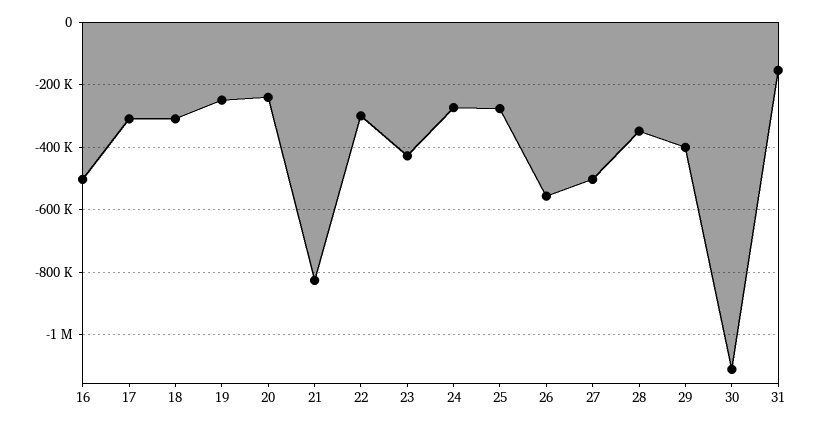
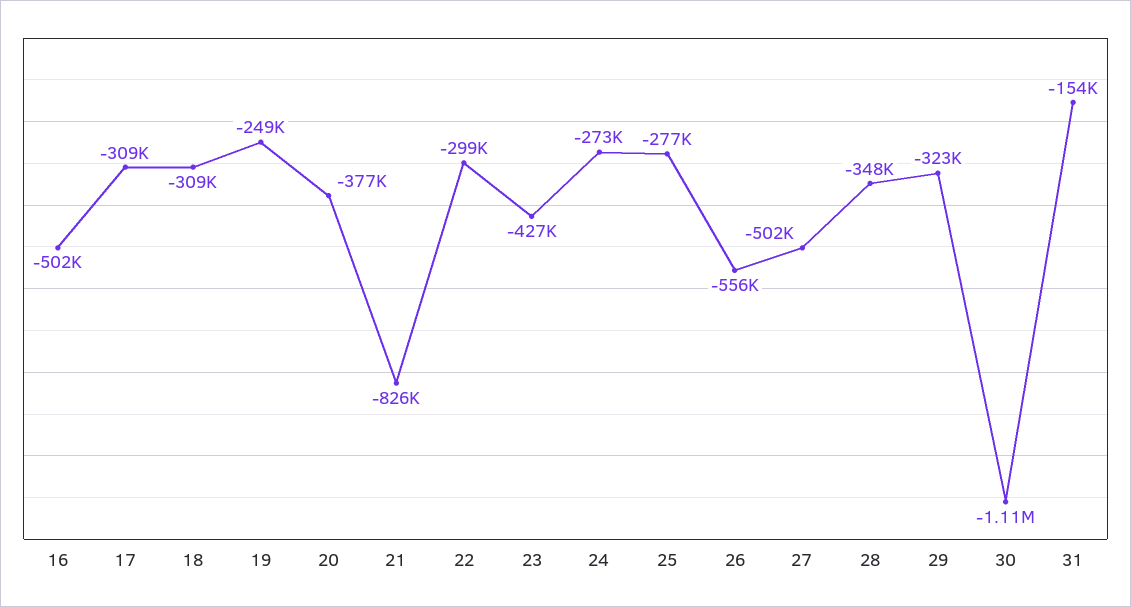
  {
    "16": -502000,
    "17": -309000,
    "18": -309000,
    "19": -249000,
-   "20": -240000,
+   "20": -377000,
    "21": -826000,
    "22": -299000,
    "23": -427000,
    "24": -273000,
    "25": -277000,
    "26": -556000,
    "27": -502000,
    "28": -348000,
-   "29": -400000,
+   "29": -323000,
    "30": -1110000,
    "31": -154000
  }

